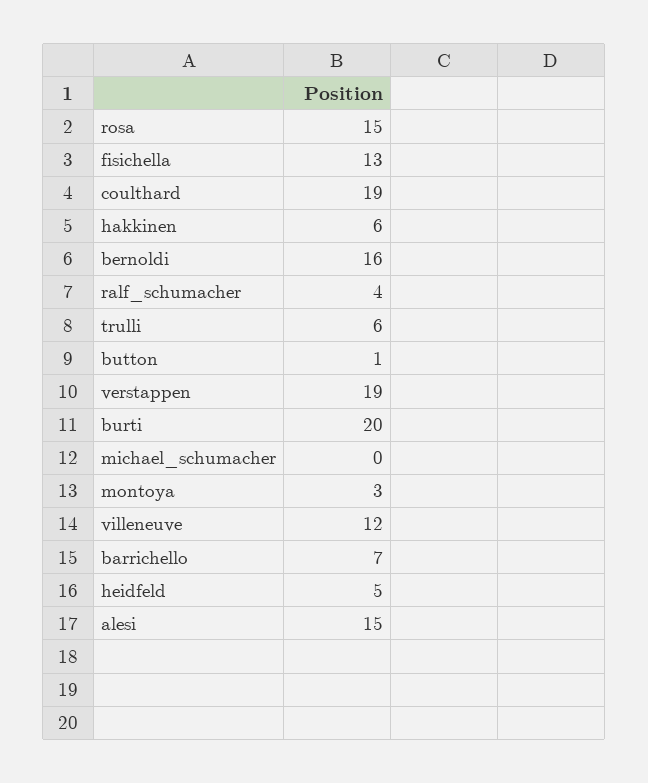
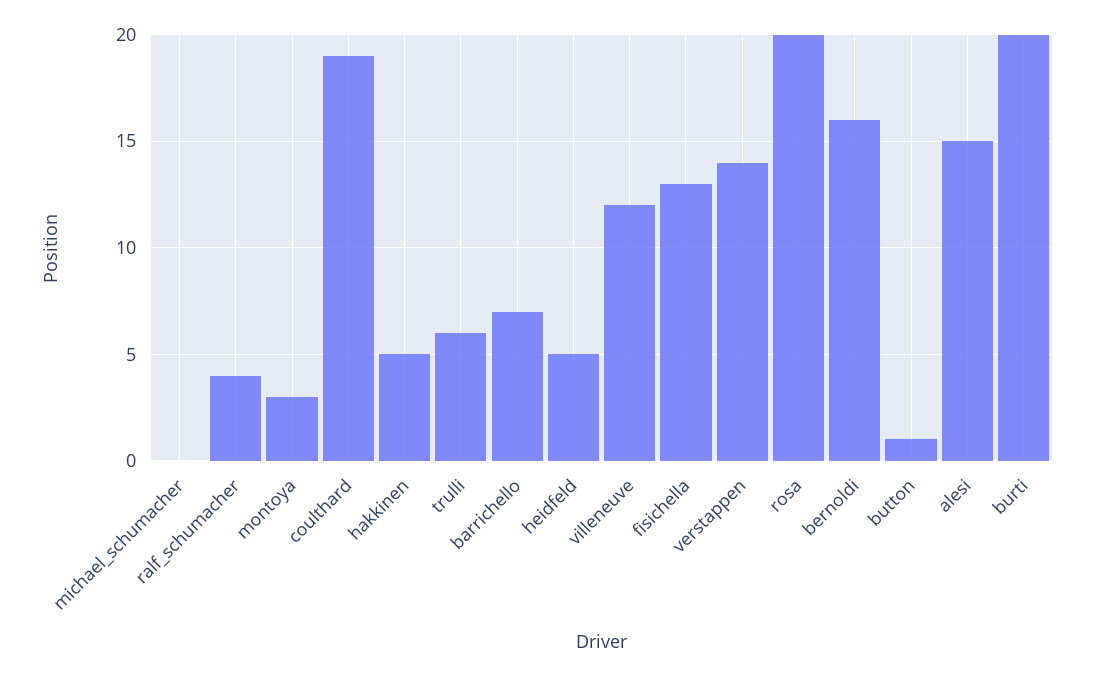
  {
-   "rosa": 15,
+   "rosa": 20,
    "fisichella": 13,
    "coulthard": 19,
-   "hakkinen": 6,
+   "hakkinen": 5,
    "bernoldi": 16,
    "ralf_schumacher": 4,
    "trulli": 6,
    "button": 1,
-   "verstappen": 19,
+   "verstappen": 14,
    "burti": 20,
    "michael_schumacher": 0,
    "montoya": 3,
    "villeneuve": 12,
    "barrichello": 7,
    "heidfeld": 5,
    "alesi": 15
  }

